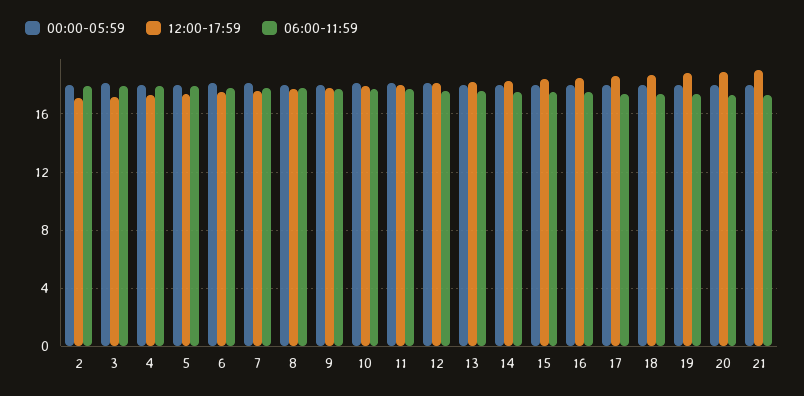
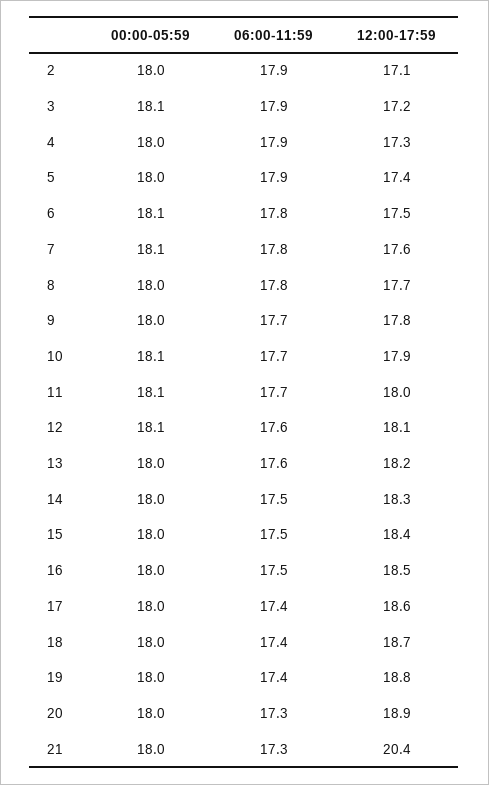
  {
    "00:00-05:59": {
      "2": 18,
      "3": 18.1,
      "4": 18,
      "5": 18,
      "6": 18.1,
      "7": 18.1,
      "8": 18,
      "9": 18,
      "10": 18.1,
      "11": 18.1,
      "12": 18.1,
      "13": 18,
      "14": 18,
      "15": 18,
      "16": 18,
      "17": 18,
      "18": 18,
      "19": 18,
      "20": 18,
      "21": 18
    },
    "12:00-17:59": {
      "2": 17.1,
      "3": 17.2,
      "4": 17.3,
      "5": 17.4,
      "6": 17.5,
      "7": 17.6,
      "8": 17.7,
      "9": 17.8,
      "10": 17.9,
      "11": 18,
      "12": 18.1,
      "13": 18.2,
      "14": 18.3,
      "15": 18.4,
      "16": 18.5,
      "17": 18.6,
      "18": 18.7,
      "19": 18.8,
      "20": 18.9,
-     "21": 19
+     "21": 20.4
    },
    "06:00-11:59": {
      "2": 17.9,
      "3": 17.9,
      "4": 17.9,
      "5": 17.9,
      "6": 17.8,
      "7": 17.8,
      "8": 17.8,
      "9": 17.7,
      "10": 17.7,
      "11": 17.7,
      "12": 17.6,
      "13": 17.6,
      "14": 17.5,
      "15": 17.5,
      "16": 17.5,
      "17": 17.4,
      "18": 17.4,
      "19": 17.4,
      "20": 17.3,
      "21": 17.3
    }
  }

